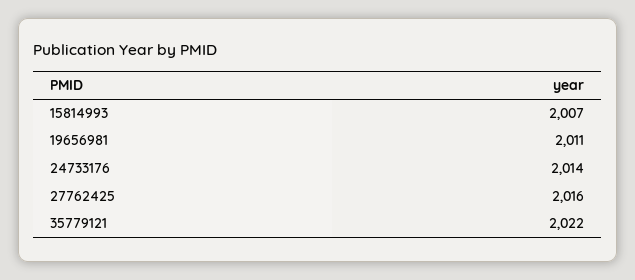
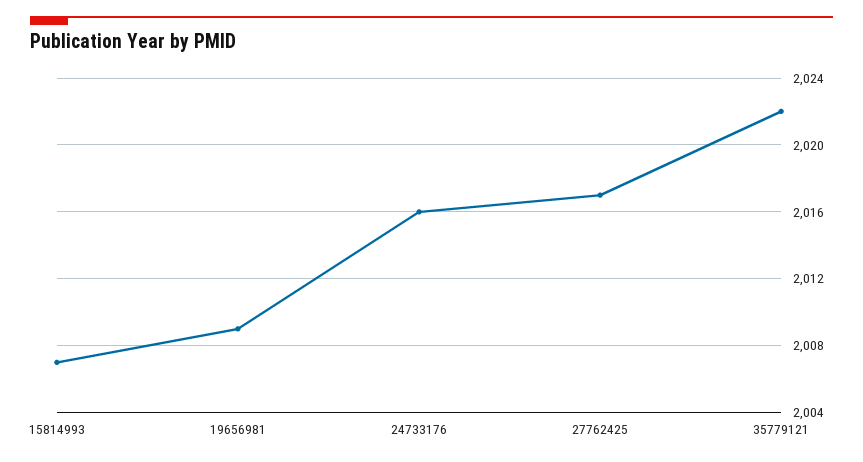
  {
    "15814993": 2007,
-   "19656981": 2011,
+   "19656981": 2009,
-   "24733176": 2014,
+   "24733176": 2016,
-   "27762425": 2016,
+   "27762425": 2017,
    "35779121": 2022
  }

